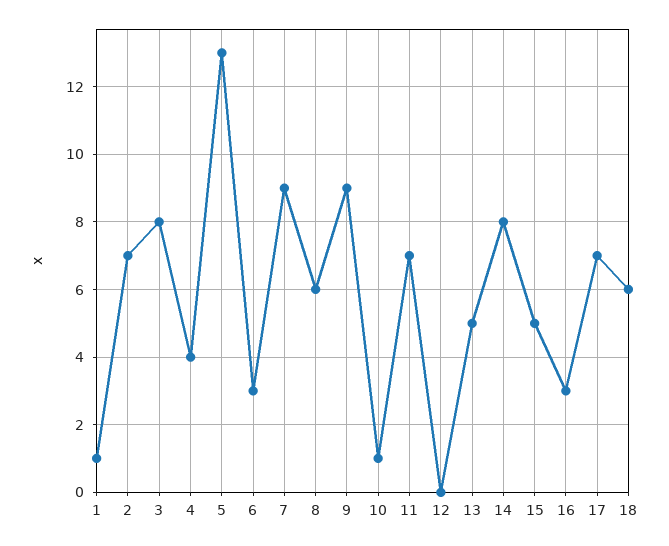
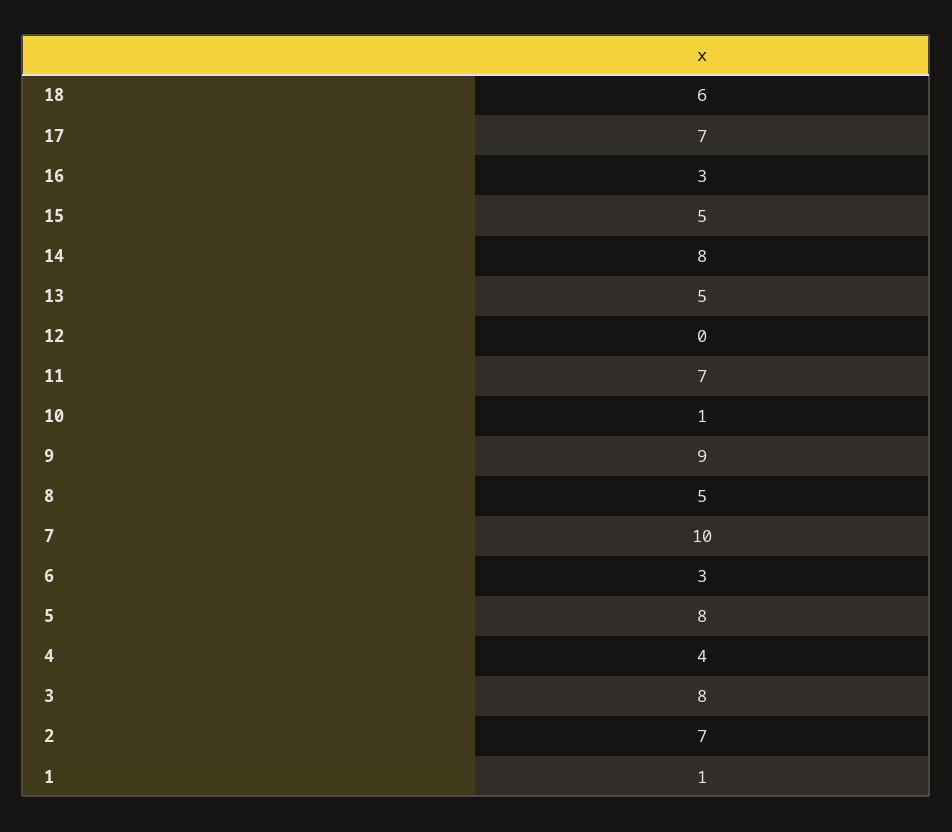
  {
    "1": 1,
    "2": 7,
    "3": 8,
    "4": 4,
-   "5": 13,
+   "5": 8,
    "6": 3,
-   "7": 9,
+   "7": 10,
-   "8": 6,
+   "8": 5,
    "9": 9,
    "10": 1,
    "11": 7,
    "12": 0,
    "13": 5,
    "14": 8,
    "15": 5,
    "16": 3,
    "17": 7,
    "18": 6
  }

